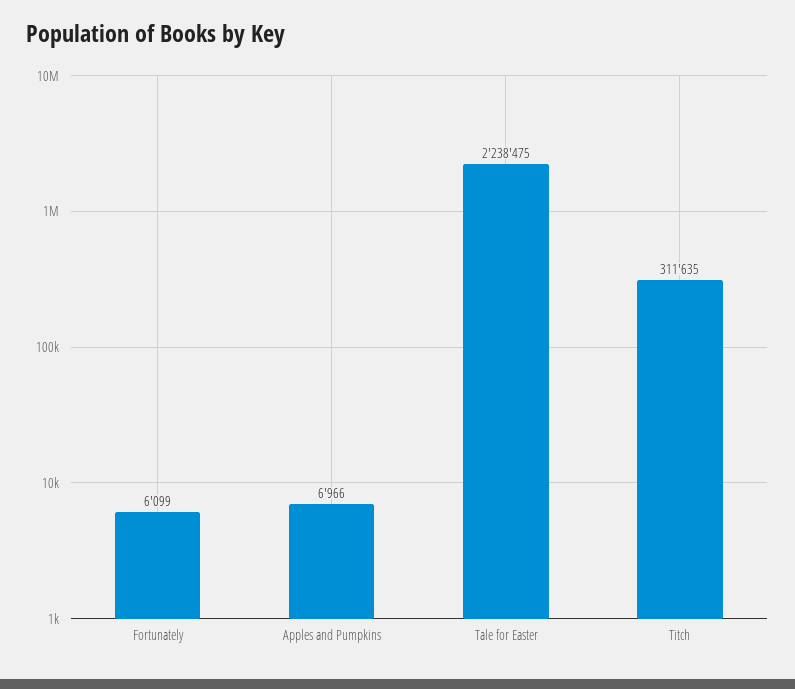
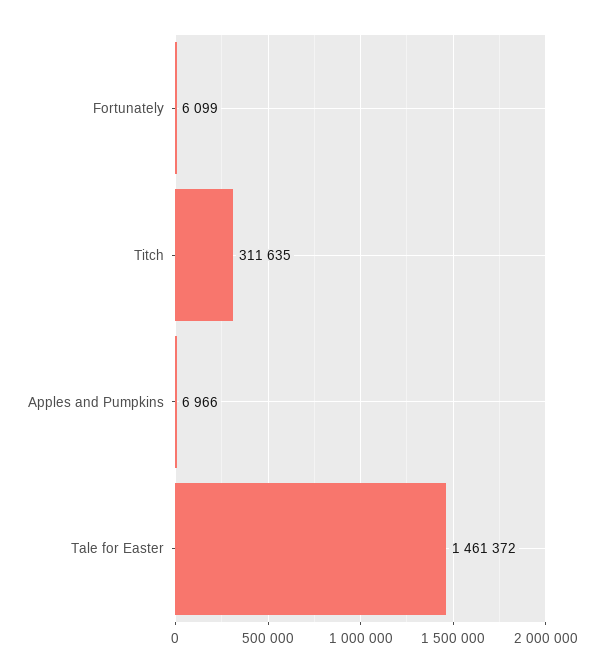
  {
    "Fortunately": 6099,
    "Apples and Pumpkins": 6966,
-   "Tale for Easter": 2238475,
+   "Tale for Easter": 1461372,
    "Titch": 311635
  }

